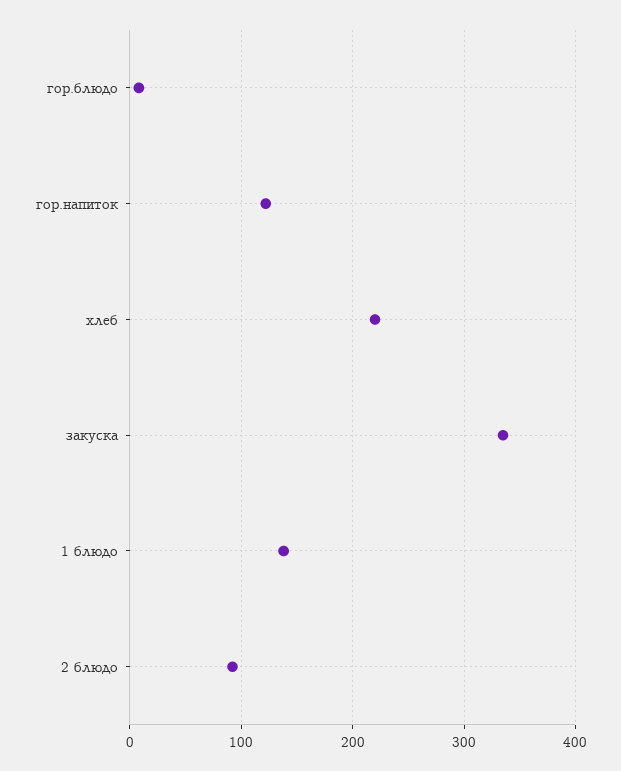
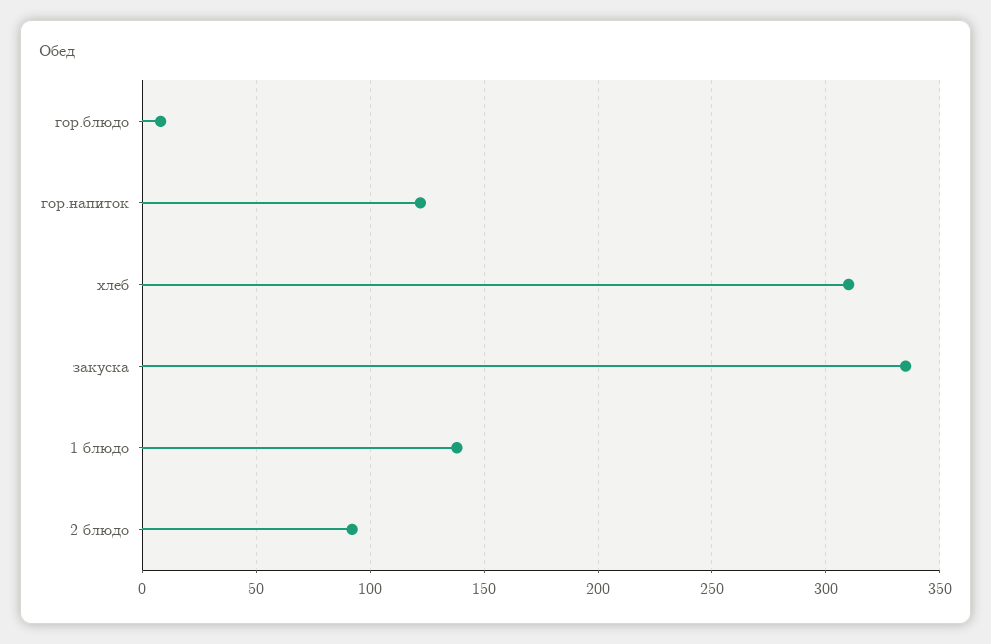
  {
    "гор.блюдо": 10,
    "гор.напиток": 120,
-   "хлеб": 220,
+   "хлеб": 310,
    "закуска": 335,
    "1 блюдо": 140,
    "2 блюдо": 90
  }

